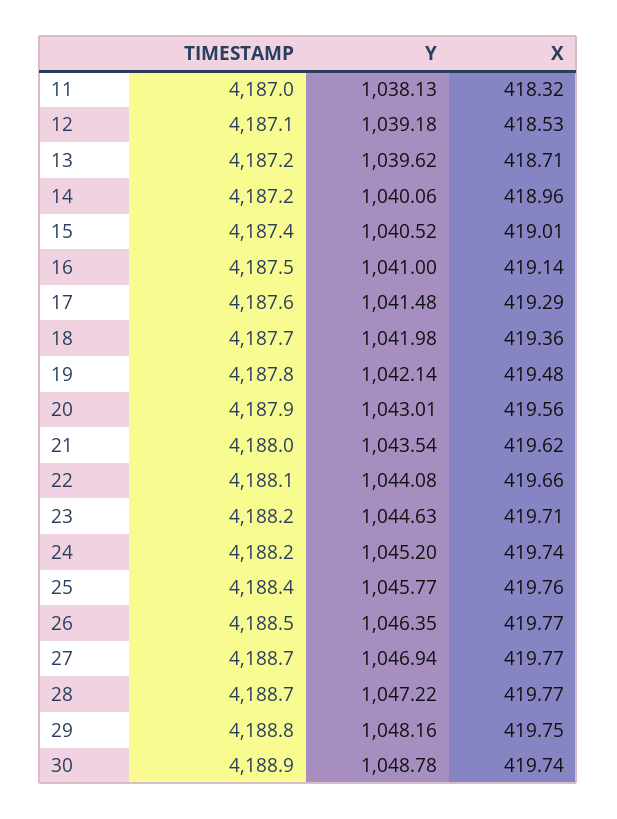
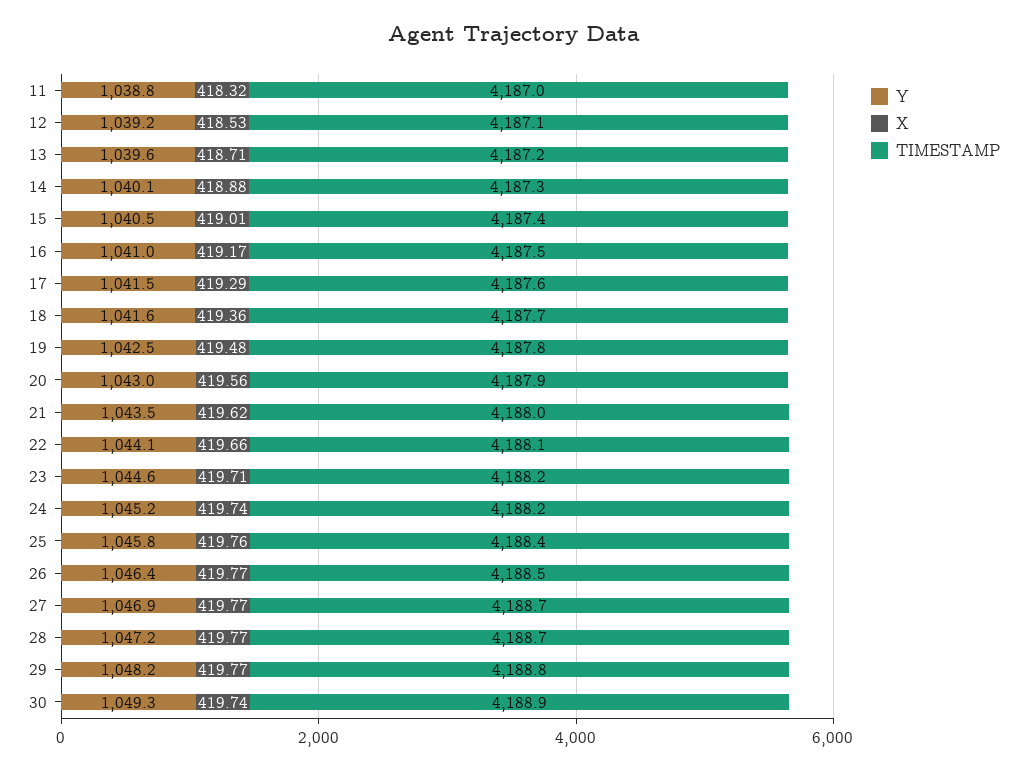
  {
    "TIMESTAMP": {
      "11": 4187,
      "12": 4187.1,
      "13": 4187.2,
-     "14": 4187.2,
+     "14": 4187.3,
      "15": 4187.4,
      "16": 4187.5,
      "17": 4187.6,
      "18": 4187.7,
      "19": 4187.8,
      "20": 4187.9,
      "21": 4188,
      "22": 4188.1,
      "23": 4188.2,
      "24": 4188.2,
      "25": 4188.4,
      "26": 4188.5,
      "27": 4188.7,
      "28": 4188.7,
      "29": 4188.8,
      "30": 4188.9
    },
    "Y": {
-     "11": 1038.13,
+     "11": 1038.8,
      "12": 1039.18,
      "13": 1039.62,
      "14": 1040.06,
      "15": 1040.52,
      "16": 1041,
      "17": 1041.48,
-     "18": 1041.98,
+     "18": 1041.6,
-     "19": 1042.14,
+     "19": 1042.5,
      "20": 1043.01,
      "21": 1043.54,
      "22": 1044.08,
      "23": 1044.63,
      "24": 1045.2,
      "25": 1045.77,
      "26": 1046.35,
      "27": 1046.94,
      "28": 1047.22,
      "29": 1048.16,
-     "30": 1048.78
+     "30": 1049.3
    },
    "X": {
      "11": 418.32,
      "12": 418.53,
      "13": 418.71,
-     "14": 418.96,
+     "14": 418.88,
      "15": 419.01,
-     "16": 419.14,
+     "16": 419.17,
      "17": 419.29,
      "18": 419.36,
      "19": 419.48,
      "20": 419.56,
      "21": 419.62,
      "22": 419.66,
      "23": 419.71,
      "24": 419.74,
      "25": 419.76,
      "26": 419.77,
      "27": 419.77,
      "28": 419.77,
-     "29": 419.75,
+     "29": 419.77,
      "30": 419.74
    }
  }

